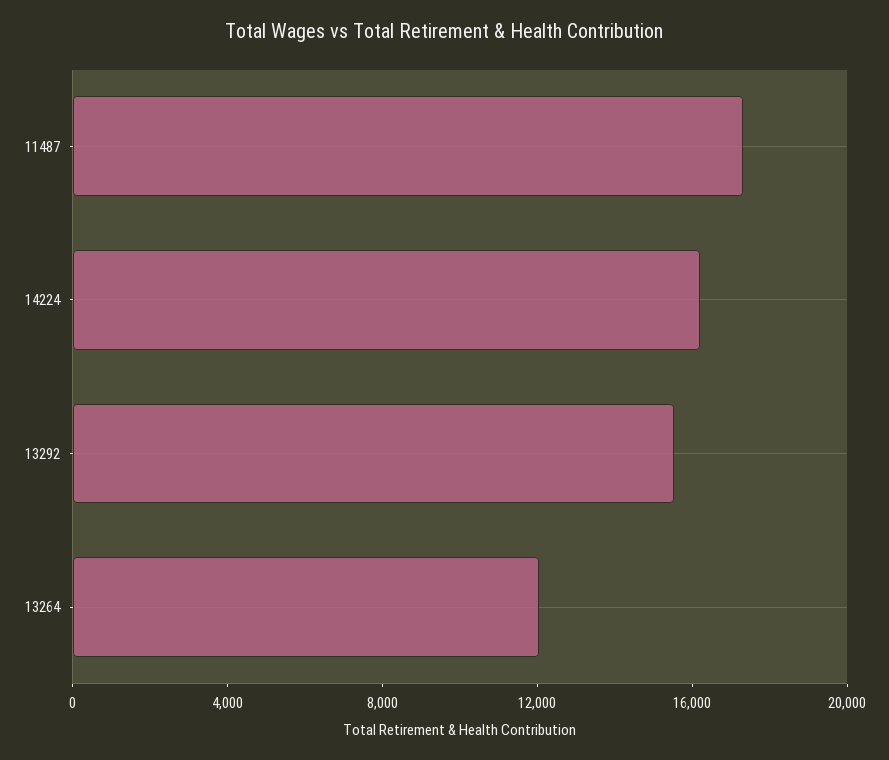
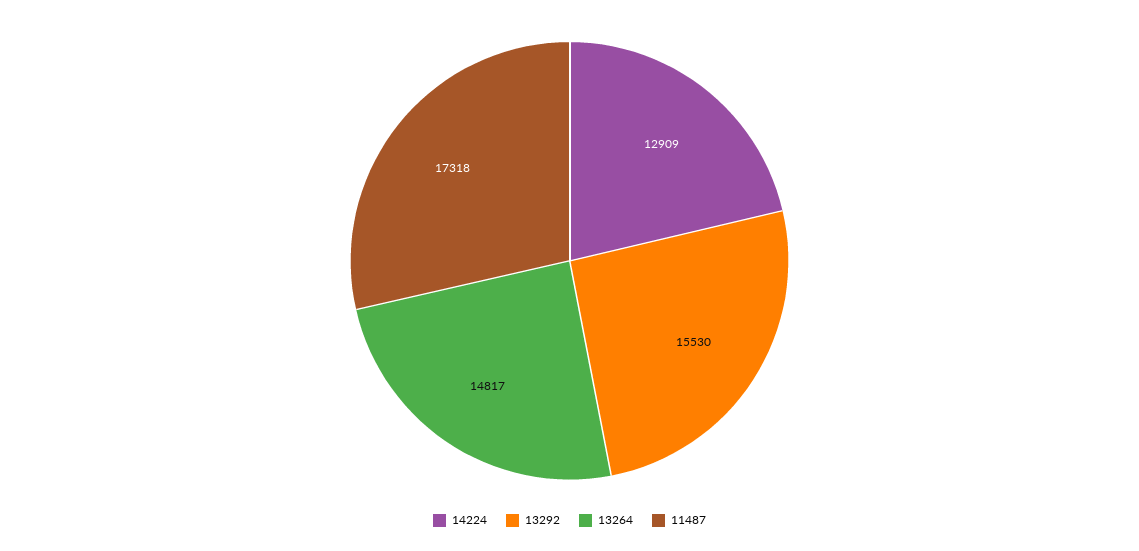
  {
    "11487": 17318,
-   "14224": 16000,
+   "14224": 12909,
    "13292": 15530,
-   "13264": 12000
+   "13264": 14817
  }

